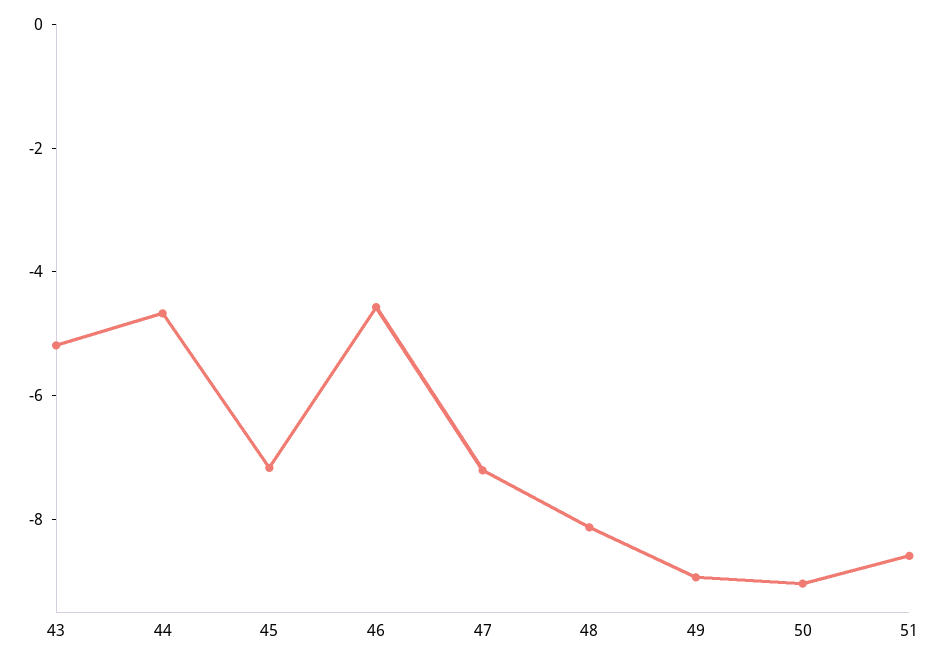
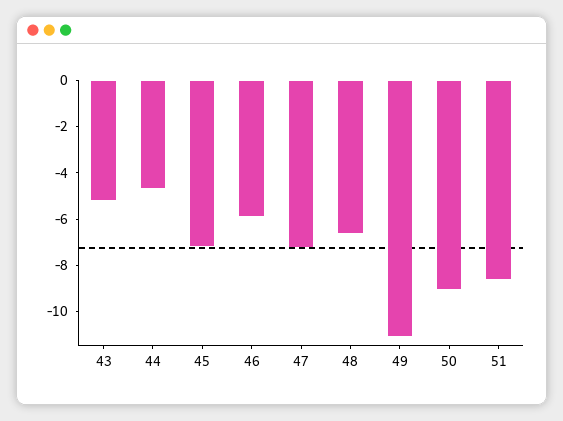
  {
    "43": -5,
    "44": -4.5,
    "45": -7,
-   "46": -4.5,
+   "46": -6,
    "47": -7,
-   "48": -8,
+   "48": -6.5,
-   "49": -9,
+   "49": -11,
    "50": -9,
    "51": -8.5
  }

